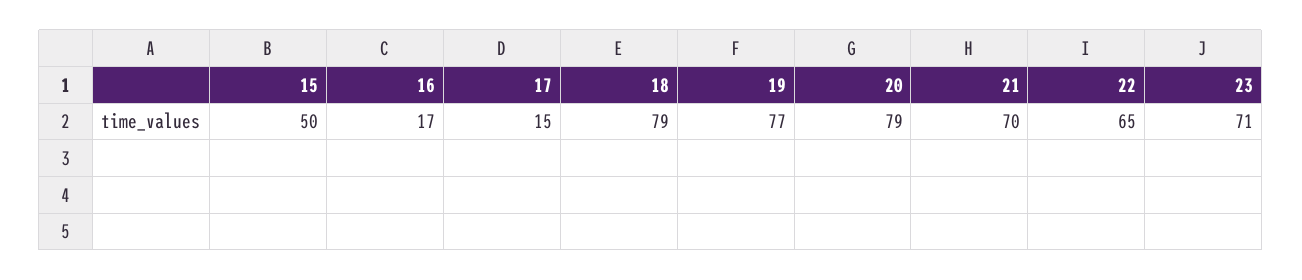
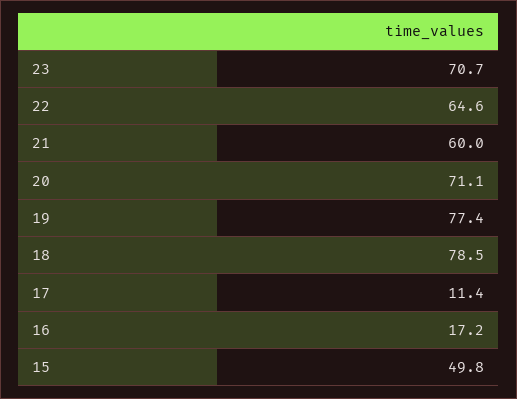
  {
    "15": 49.8,
    "16": 17.2,
-   "17": 15,
+   "17": 11.4,
    "18": 78.5,
    "19": 77.4,
-   "20": 79,
+   "20": 71.1,
-   "21": 70,
+   "21": 60,
    "22": 64.6,
    "23": 70.7
  }

